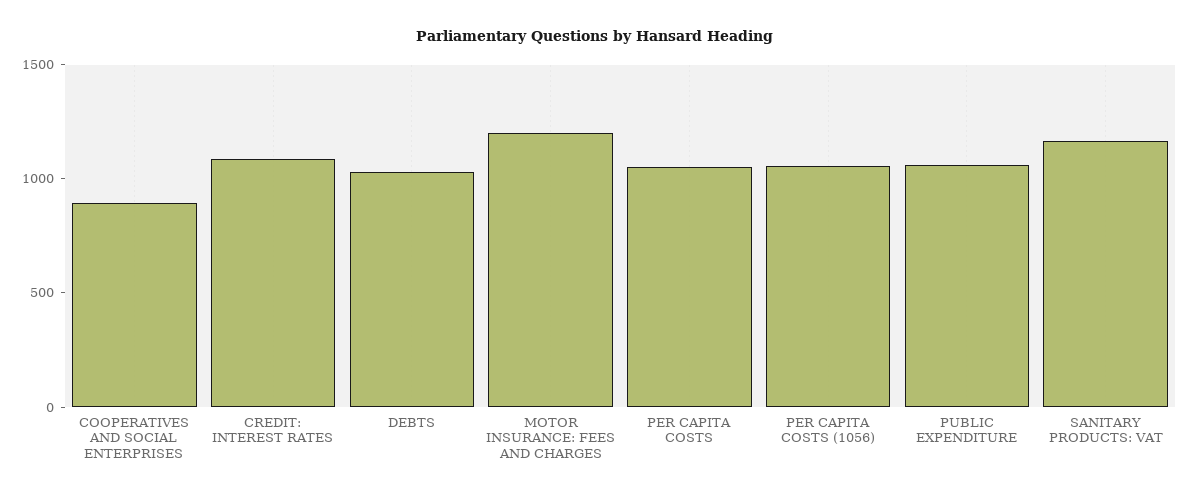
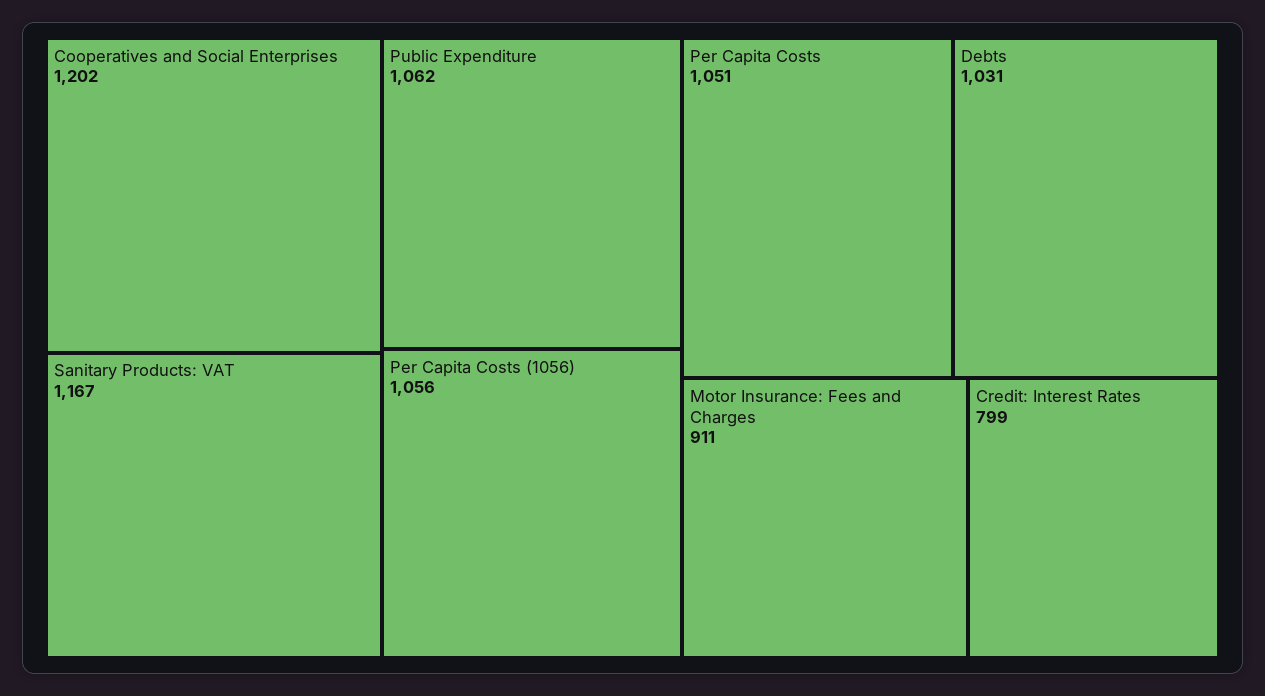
  {
-   "COOPERATIVES AND SOCIAL ENTERPRISES": 900,
+   "COOPERATIVES AND SOCIAL ENTERPRISES": 1202,
-   "CREDIT: INTEREST RATES": 1100,
+   "CREDIT: INTEREST RATES": 799,
    "DEBTS": 1031,
-   "MOTOR INSURANCE: FEES AND CHARGES": 1200,
+   "MOTOR INSURANCE: FEES AND CHARGES": 911,
    "PER CAPITA COSTS": 1051,
    "PER CAPITA COSTS (1056)": 1056,
    "PUBLIC EXPENDITURE": 1062,
    "SANITARY PRODUCTS: VAT": 1167
  }

